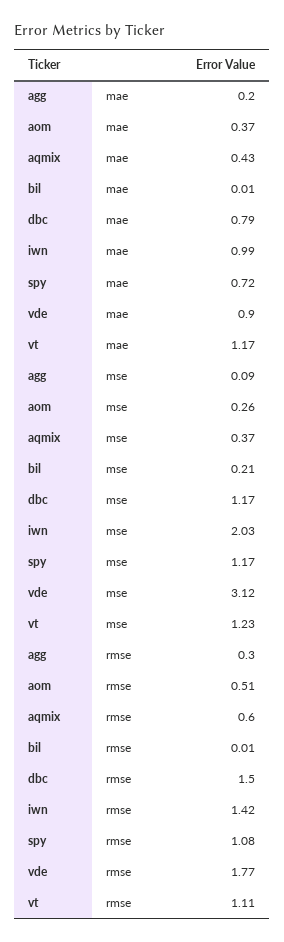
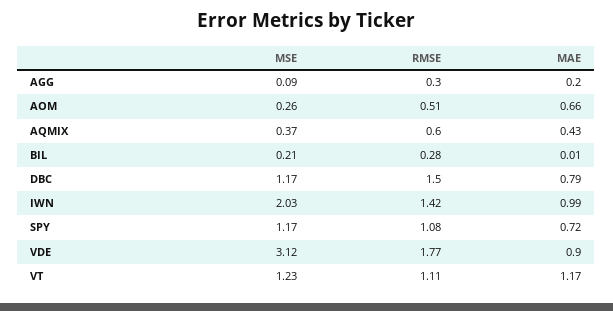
  {
    "agg": {
      "mae": 0.2,
      "mse": 0.09,
      "rmse": 0.3
    },
    "aom": {
-     "mae": 0.37,
+     "mae": 0.66,
      "mse": 0.26,
      "rmse": 0.51
    },
    "aqmix": {
      "mae": 0.43,
      "mse": 0.37,
      "rmse": 0.6
    },
    "bil": {
      "mae": 0.01,
      "mse": 0.21,
-     "rmse": 0.01
+     "rmse": 0.28
    },
    "dbc": {
      "mae": 0.79,
      "mse": 1.17,
      "rmse": 1.5
    },
    "iwn": {
      "mae": 0.99,
      "mse": 2.03,
      "rmse": 1.42
    },
    "spy": {
      "mae": 0.72,
      "mse": 1.17,
      "rmse": 1.08
    },
    "vde": {
      "mae": 0.9,
      "mse": 3.12,
      "rmse": 1.77
    },
    "vt": {
      "mae": 1.17,
      "mse": 1.23,
      "rmse": 1.11
    }
  }

